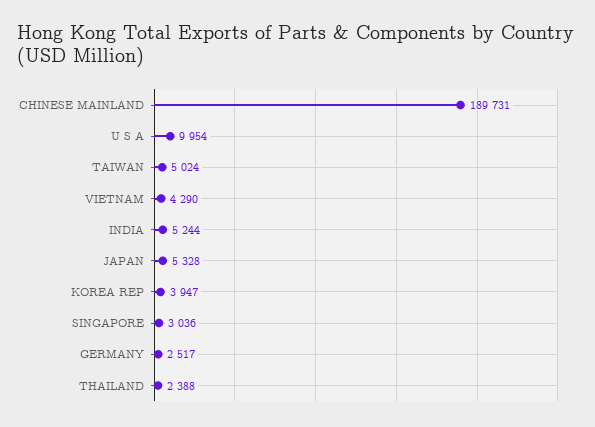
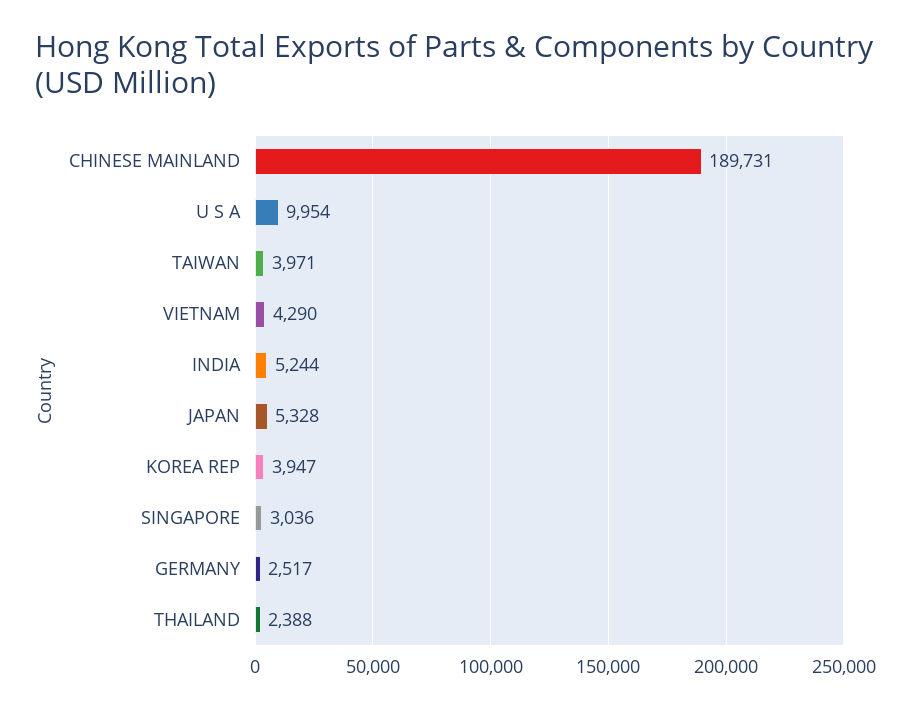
  {
    "CHINESE MAINLAND": 189731,
    "U S A": 9954,
-   "TAIWAN": 5024,
+   "TAIWAN": 3971,
    "VIETNAM": 4290,
    "INDIA": 5244,
    "JAPAN": 5328,
    "KOREA REP": 3947,
    "SINGAPORE": 3036,
    "GERMANY": 2517,
    "THAILAND": 2388
  }

